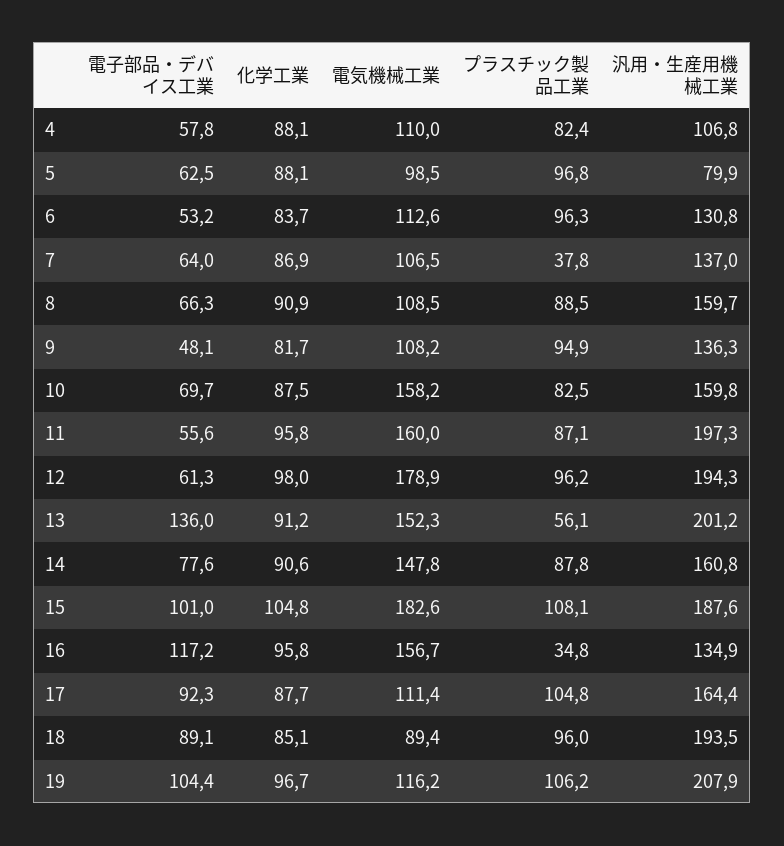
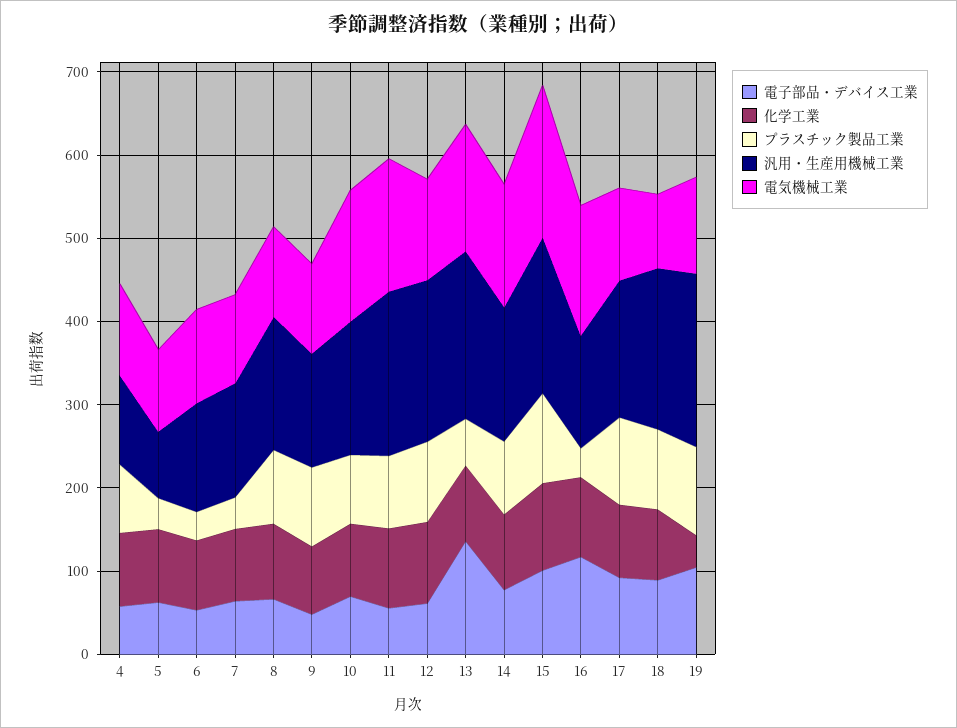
  {
    "電子部品・デバイス工業": {
      "4": 57.8,
      "5": 62.5,
      "6": 53.2,
      "7": 64,
      "8": 66.3,
      "9": 48.1,
      "10": 69.7,
      "11": 55.6,
      "12": 61.3,
      "13": 136,
      "14": 77.6,
      "15": 101,
      "16": 117.2,
      "17": 92.3,
      "18": 89.1,
      "19": 104.4
    },
    "化学工業": {
      "4": 88.1,
      "5": 88.1,
      "6": 83.7,
      "7": 86.9,
      "8": 90.9,
      "9": 81.7,
      "10": 87.5,
      "11": 95.8,
      "12": 98,
      "13": 91.2,
      "14": 90.6,
      "15": 104.8,
      "16": 95.8,
      "17": 87.7,
      "18": 85.1,
-     "19": 96.7
+     "19": 40
    },
    "電気機械工業": {
      "4": 110,
      "5": 98.5,
      "6": 112.6,
      "7": 106.5,
      "8": 108.5,
      "9": 108.2,
      "10": 158.2,
      "11": 160,
-     "12": 178.9,
+     "12": 120,
      "13": 152.3,
      "14": 147.8,
      "15": 182.6,
      "16": 156.7,
      "17": 111.4,
      "18": 89.4,
      "19": 116.2
    },
    "プラスチック製品工業": {
      "4": 82.4,
-     "5": 96.8,
+     "5": 40,
-     "6": 96.3,
+     "6": 40,
      "7": 37.8,
      "8": 88.5,
      "9": 94.9,
      "10": 82.5,
      "11": 87.1,
      "12": 96.2,
      "13": 56.1,
      "14": 87.8,
      "15": 108.1,
      "16": 34.8,
      "17": 104.8,
      "18": 96,
      "19": 106.2
    },
    "汎用・生産用機械工業": {
      "4": 106.8,
      "5": 79.9,
      "6": 130.8,
      "7": 137,
      "8": 159.7,
      "9": 136.3,
      "10": 159.8,
      "11": 197.3,
      "12": 194.3,
      "13": 201.2,
      "14": 160.8,
      "15": 187.6,
      "16": 134.9,
      "17": 164.4,
      "18": 193.5,
      "19": 207.9
    }
  }

